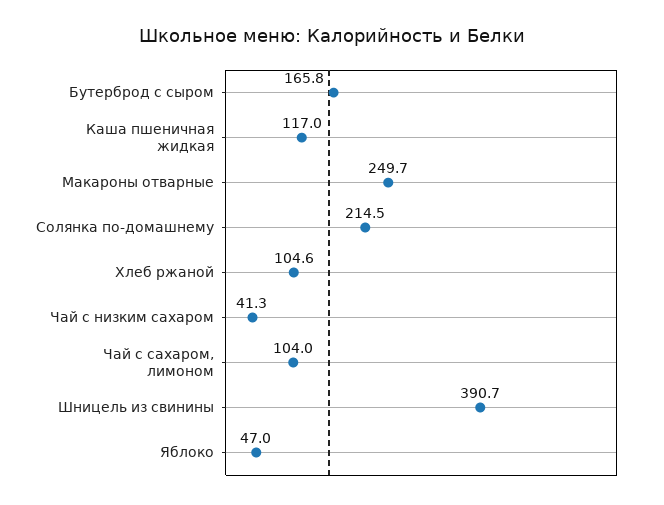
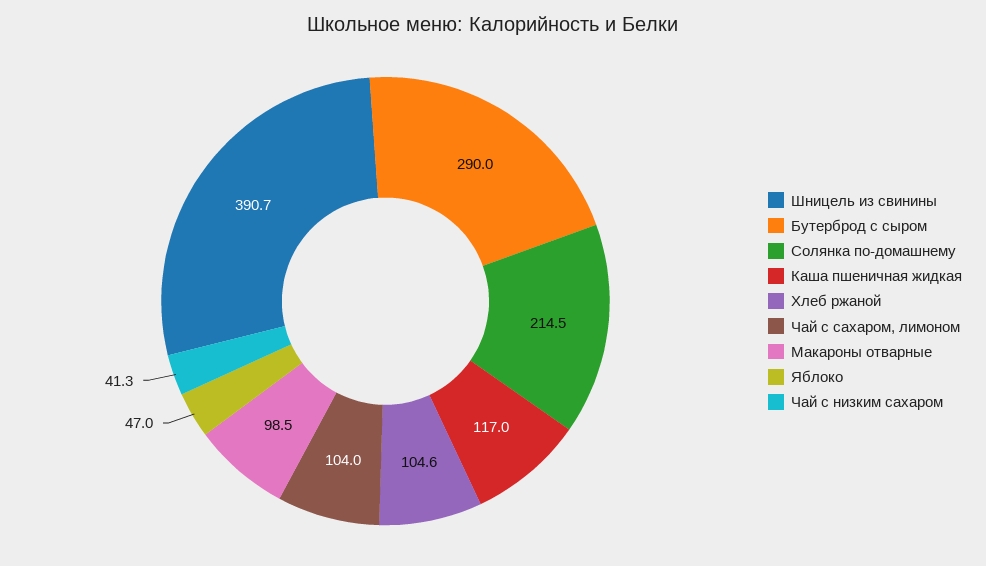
  {
-   "Бутерброд с сыром": 165.8,
+   "Бутерброд с сыром": 290,
    "Каша пшеничная жидкая": 117,
-   "Макароны отварные": 249.7,
+   "Макароны отварные": 98.5,
    "Солянка по-домашнему": 214.5,
    "Хлеб ржаной": 104.6,
    "Чай с низким сахаром": 41.3,
    "Чай с сахаром, лимоном": 104,
    "Шницель из свинины": 390.7,
    "Яблоко": 47
  }

